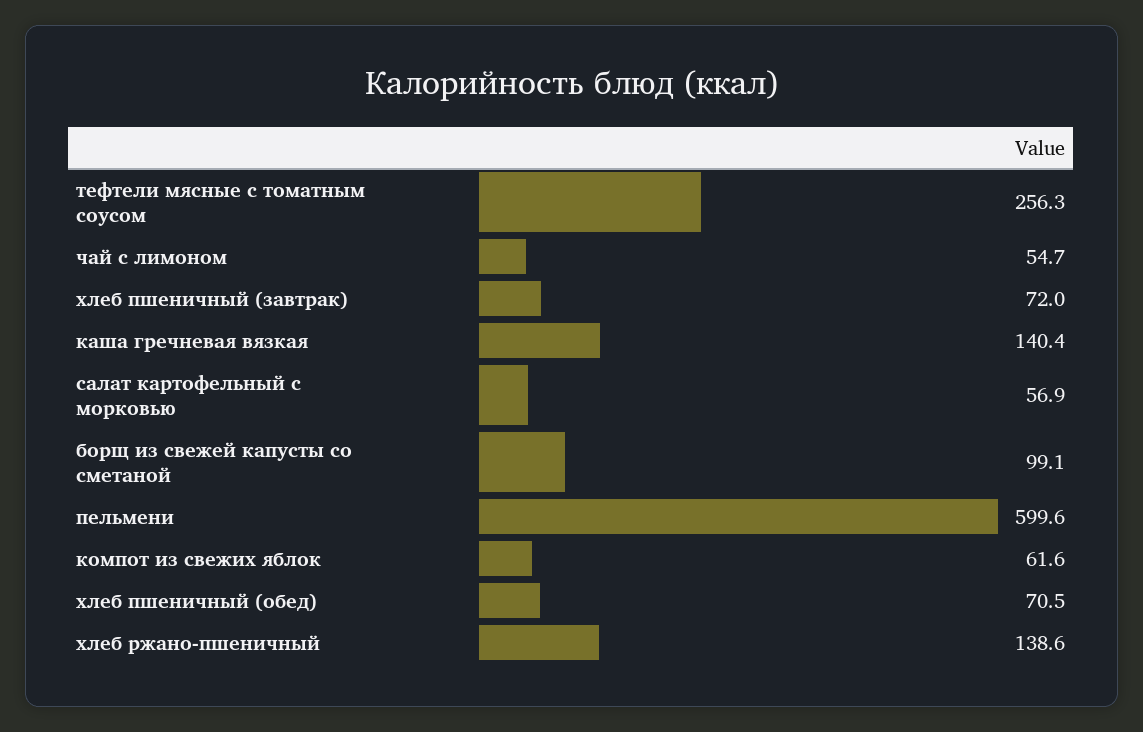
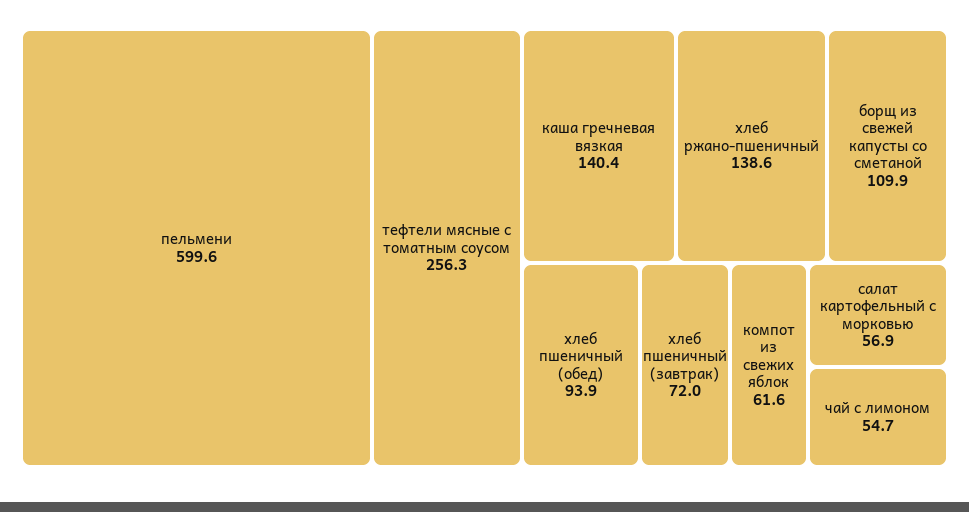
  {
    "тефтели мясные с томатным соусом": 256.3,
    "чай с лимоном": 54.7,
    "хлеб пшеничный (завтрак)": 72,
    "каша гречневая вязкая": 140.4,
    "салат картофельный с морковью": 56.9,
-   "борщ из свежей капусты со сметаной": 99.1,
+   "борщ из свежей капусты со сметаной": 109.9,
    "пельмени": 599.6,
    "компот из свежих яблок": 61.6,
-   "хлеб пшеничный (обед)": 70.5,
+   "хлеб пшеничный (обед)": 93.9,
    "хлеб ржано-пшеничный": 138.6
  }

